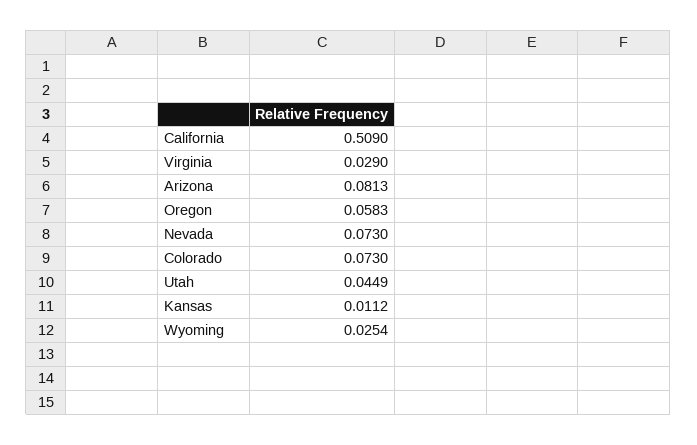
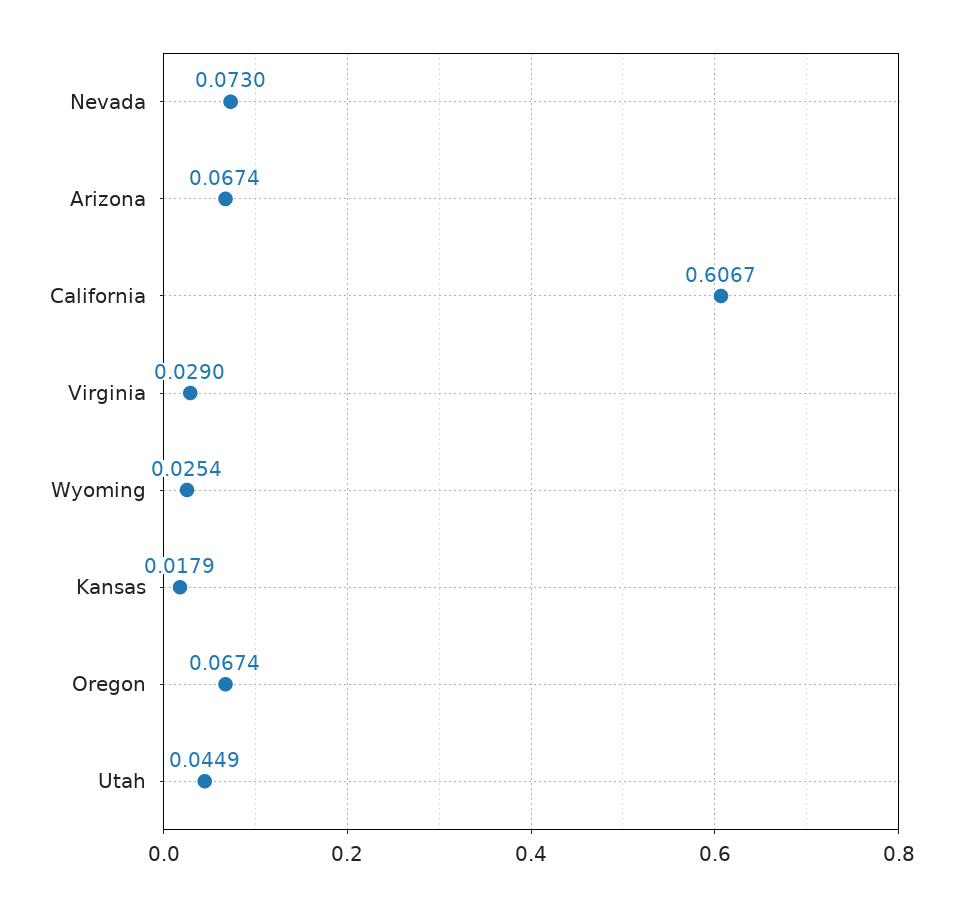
  {
-   "California": 0.509,
+   "California": 0.6067,
    "Virginia": 0.029,
-   "Arizona": 0.0813,
+   "Arizona": 0.0674,
-   "Oregon": 0.0583,
+   "Oregon": 0.0674,
    "Nevada": 0.073,
-   "Colorado": 0.073,
    "Utah": 0.0449,
-   "Kansas": 0.0112,
+   "Kansas": 0.0179,
    "Wyoming": 0.0254
  }

